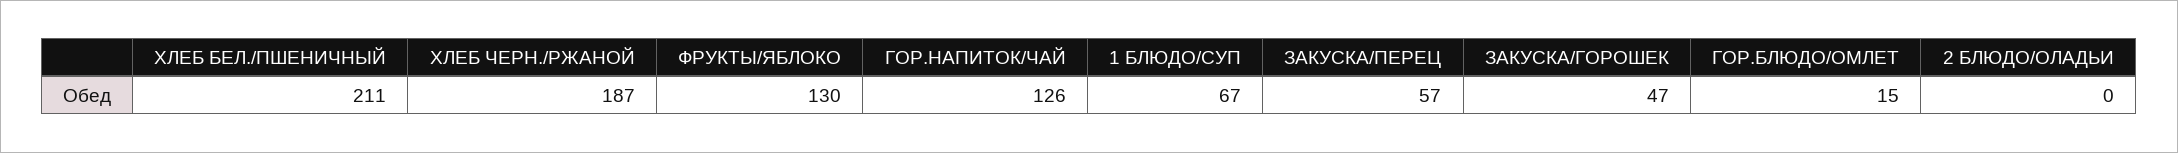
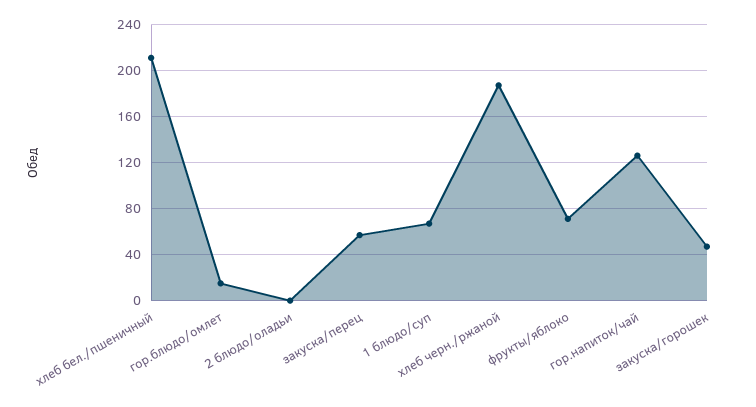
  {
    "ХЛЕБ БЕЛ./ПШЕНИЧНЫЙ": 211,
    "ХЛЕБ ЧЕРН./РЖАНОЙ": 187,
-   "ФРУКТЫ/ЯБЛОКО": 130,
+   "ФРУКТЫ/ЯБЛОКО": 70,
    "ГОР.НАПИТОК/ЧАЙ": 126,
    "1 БЛЮДО/СУП": 67,
    "ЗАКУСКА/ПЕРЕЦ": 57,
    "ЗАКУСКА/ГОРОШЕК": 47,
    "ГОР.БЛЮДО/ОМЛЕТ": 15,
    "2 БЛЮДО/ОЛАДЬИ": 0
  }

